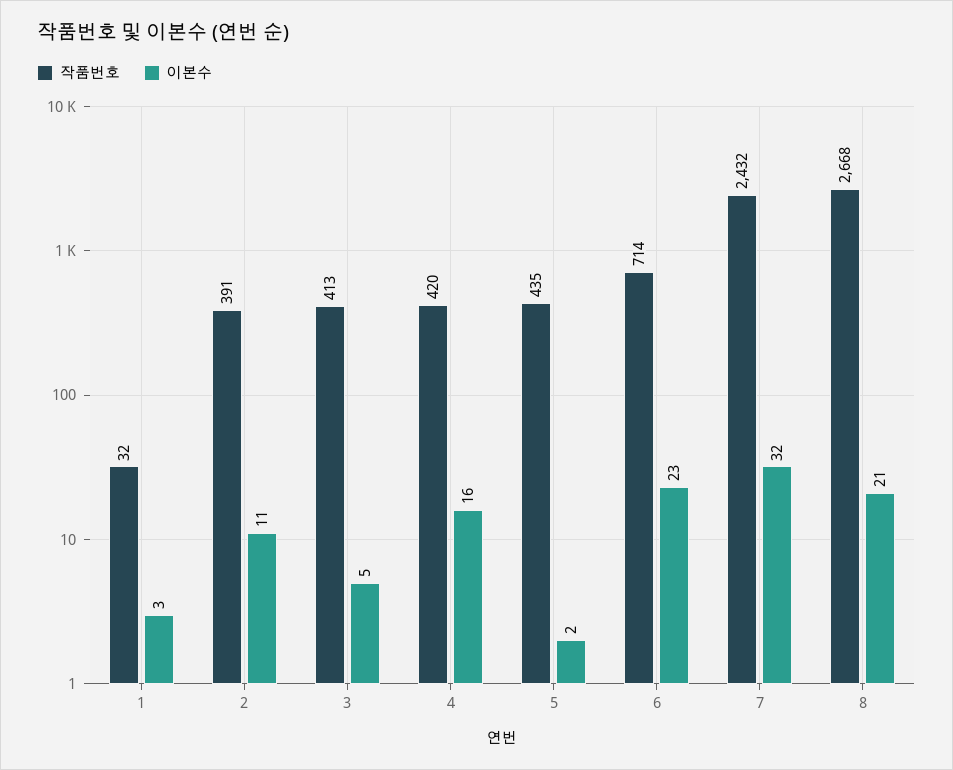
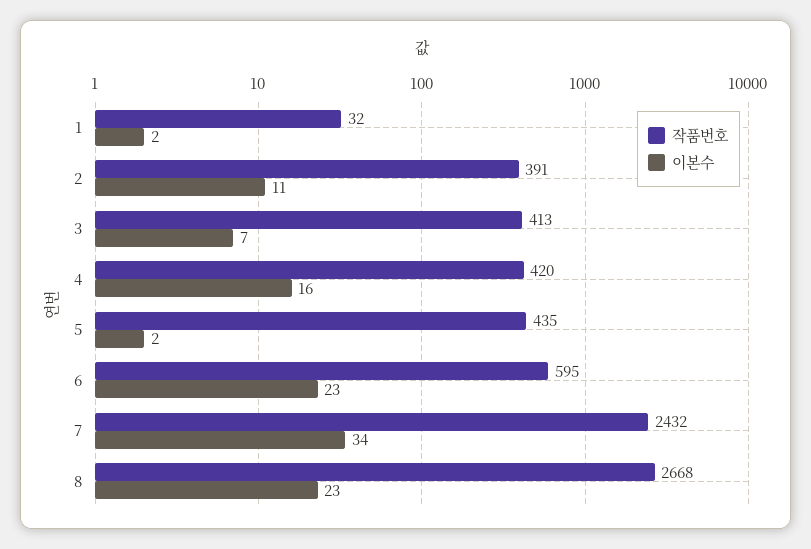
  {
    "작품번호": {
      "1": 32,
      "2": 391,
      "3": 413,
      "4": 420,
      "5": 435,
-     "6": 714,
+     "6": 595,
      "7": 2432,
      "8": 2668
    },
    "이본수": {
-     "1": 3,
+     "1": 2,
      "2": 11,
-     "3": 5,
+     "3": 7,
      "4": 16,
      "5": 2,
      "6": 23,
-     "7": 32,
+     "7": 34,
-     "8": 21
+     "8": 23
    }
  }

